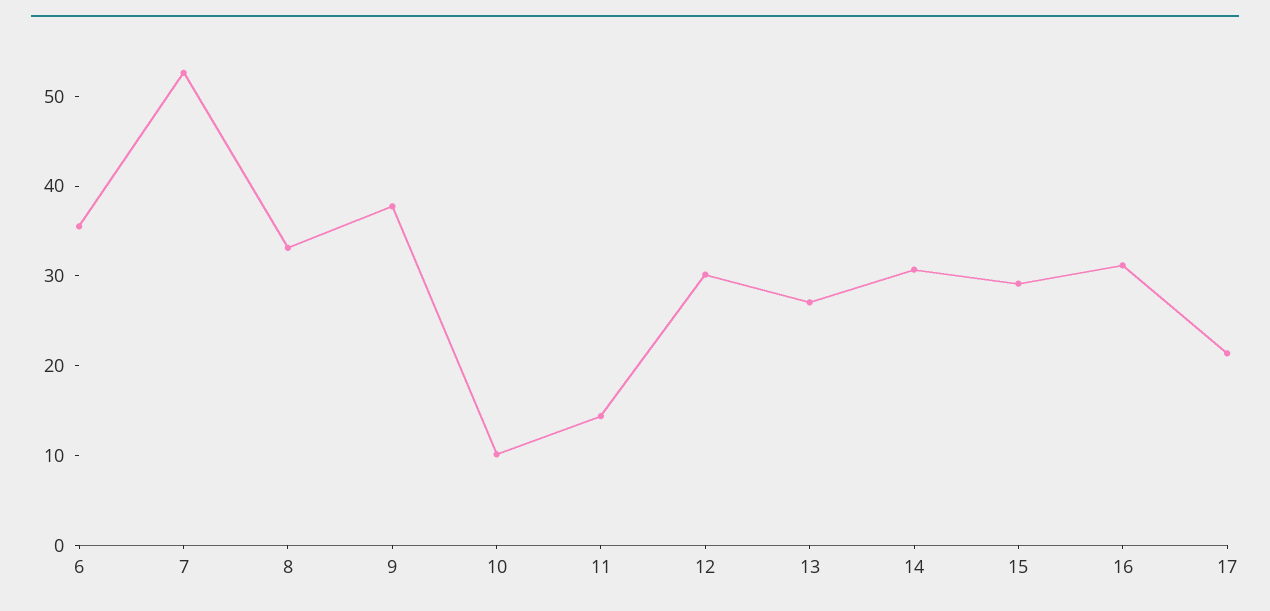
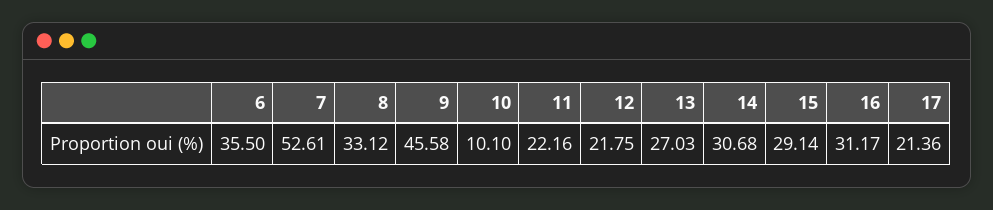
  {
    "6": 35.5,
    "7": 52.61,
    "8": 33.12,
-   "9": 38,
+   "9": 45.58,
    "10": 10.1,
-   "11": 14,
+   "11": 22.16,
-   "12": 30,
+   "12": 21.75,
    "13": 27.03,
    "14": 30.68,
    "15": 29.14,
    "16": 31.17,
    "17": 21.36
  }

